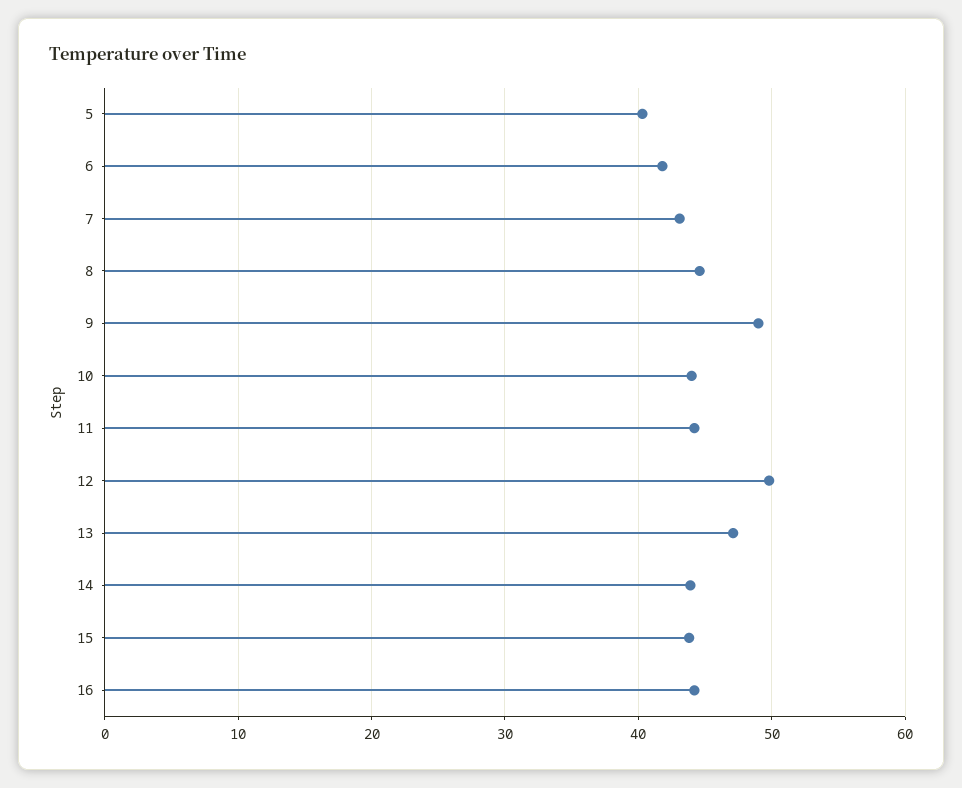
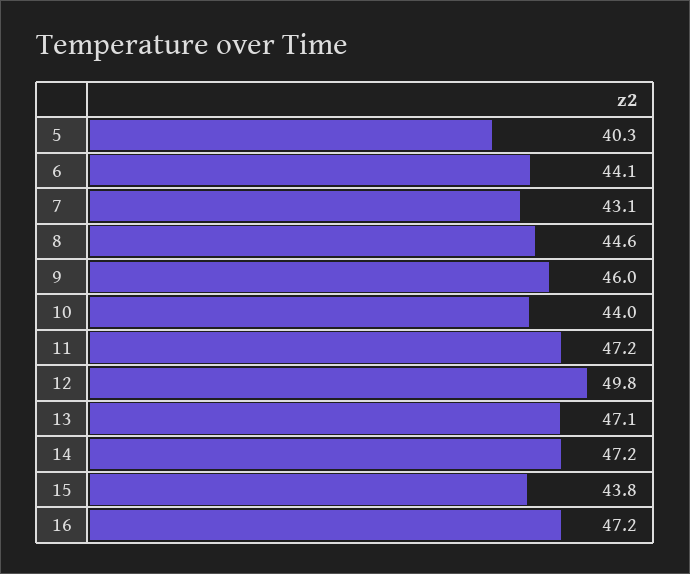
  {
    "5": 40.3,
-   "6": 42,
+   "6": 44.1,
    "7": 43.1,
    "8": 44.6,
-   "9": 49,
+   "9": 46,
    "10": 44,
-   "11": 44,
+   "11": 47.2,
    "12": 49.8,
    "13": 47.1,
-   "14": 44,
+   "14": 47.2,
    "15": 43.8,
-   "16": 44
+   "16": 47.2
  }

